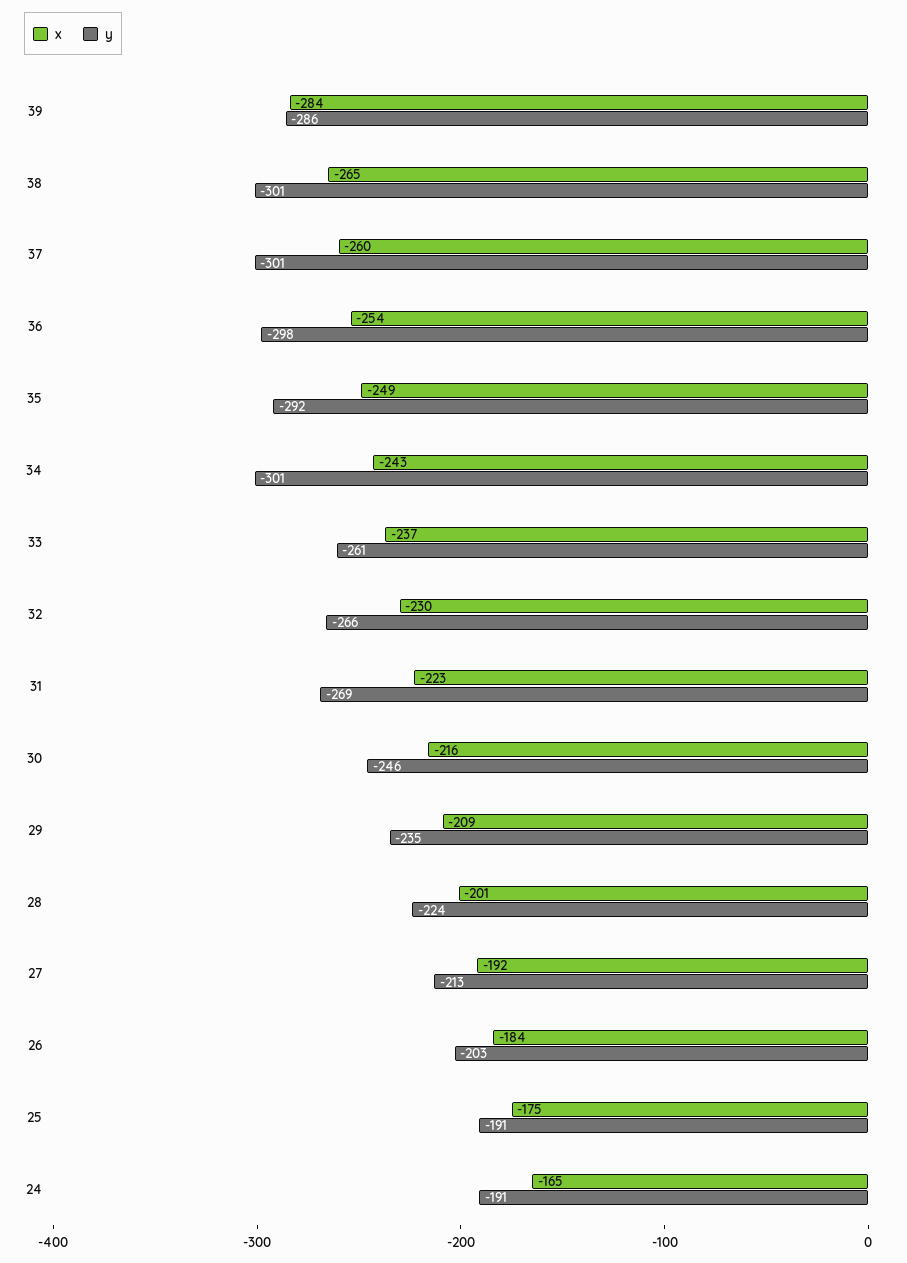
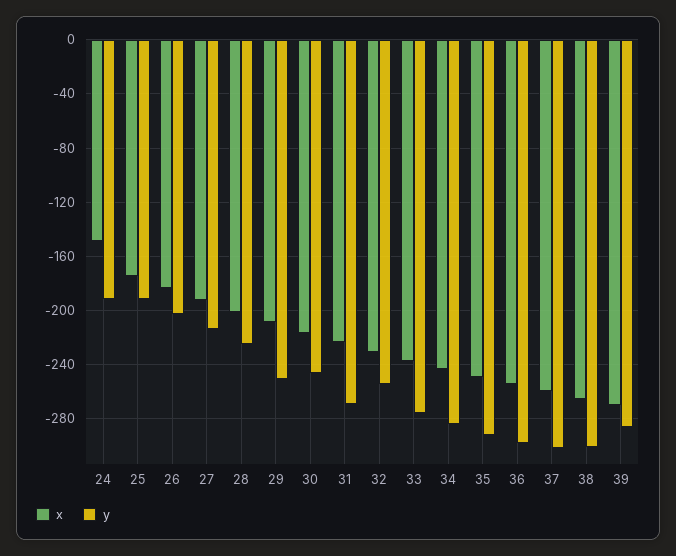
  {
    "x": {
-     "39": -284,
+     "39": -270,
      "38": -265,
      "37": -260,
      "36": -254,
      "35": -249,
      "34": -243,
      "33": -237,
      "32": -230,
      "31": -223,
      "30": -216,
      "29": -209,
      "28": -201,
      "27": -192,
      "26": -184,
      "25": -175,
-     "24": -165
+     "24": -150
    },
    "y": {
      "39": -286,
      "38": -301,
      "37": -301,
      "36": -298,
      "35": -292,
-     "34": -301,
+     "34": -285,
-     "33": -261,
+     "33": -275,
-     "32": -266,
+     "32": -255,
      "31": -269,
      "30": -246,
-     "29": -235,
+     "29": -250,
      "28": -224,
      "27": -213,
      "26": -203,
      "25": -191,
      "24": -191
    }
  }

